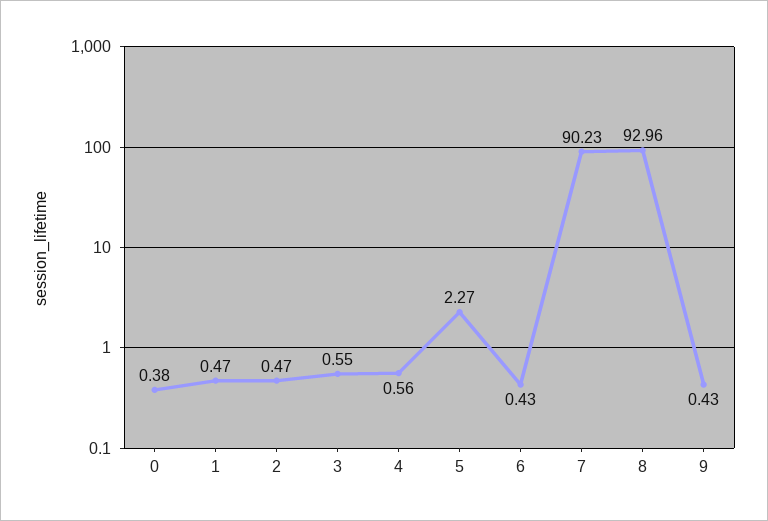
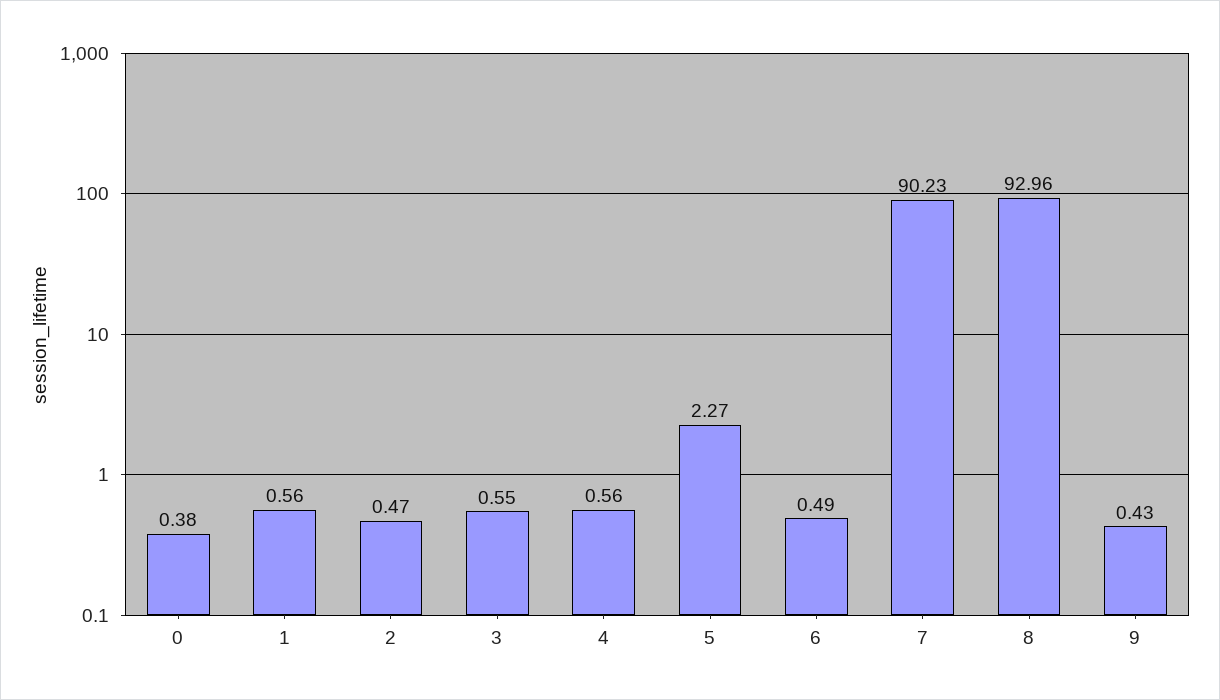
  {
    "0": 0.38,
-   "1": 0.47,
+   "1": 0.56,
    "2": 0.47,
    "3": 0.55,
    "4": 0.56,
    "5": 2.27,
-   "6": 0.43,
+   "6": 0.49,
    "7": 90.23,
    "8": 92.96,
    "9": 0.43
  }

